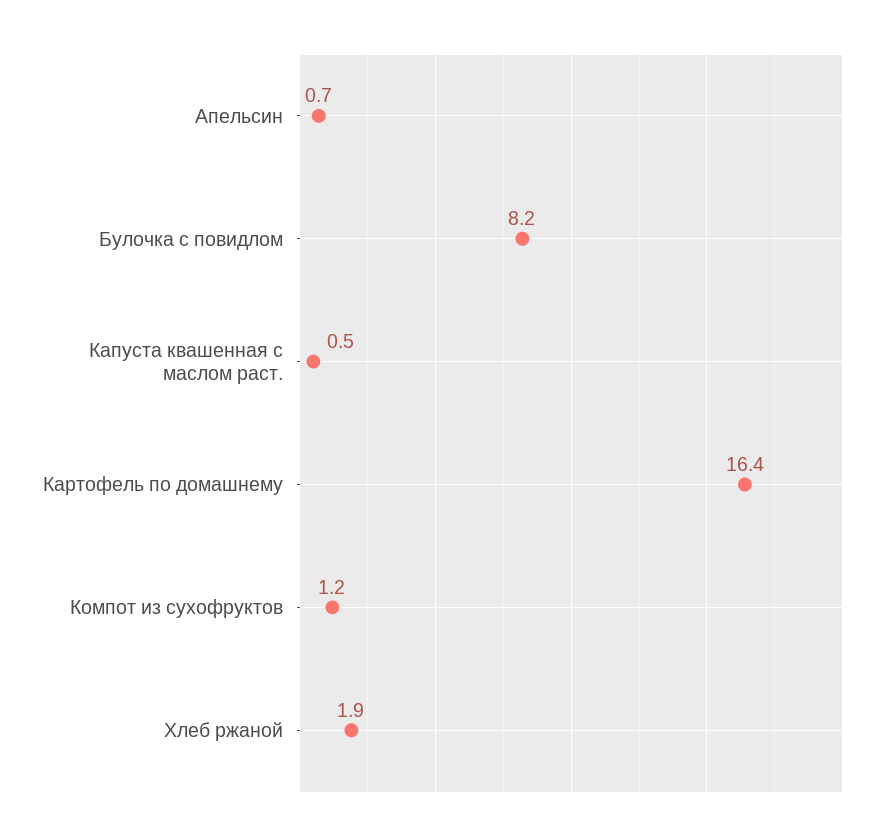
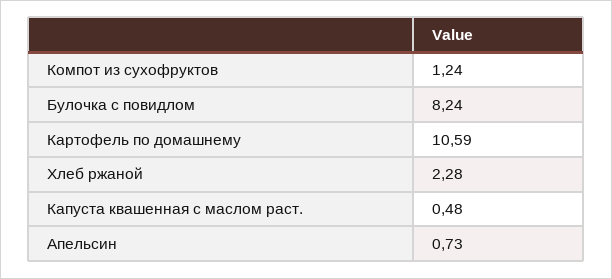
  {
    "Апельсин": 0.73,
    "Булочка с повидлом": 8.24,
    "Капуста квашенная с маслом раст.": 0.48,
-   "Картофель по домашнему": 16.4,
+   "Картофель по домашнему": 10.59,
    "Компот из сухофруктов": 1.24,
-   "Хлеб ржаной": 1.9
+   "Хлеб ржаной": 2.28
  }

